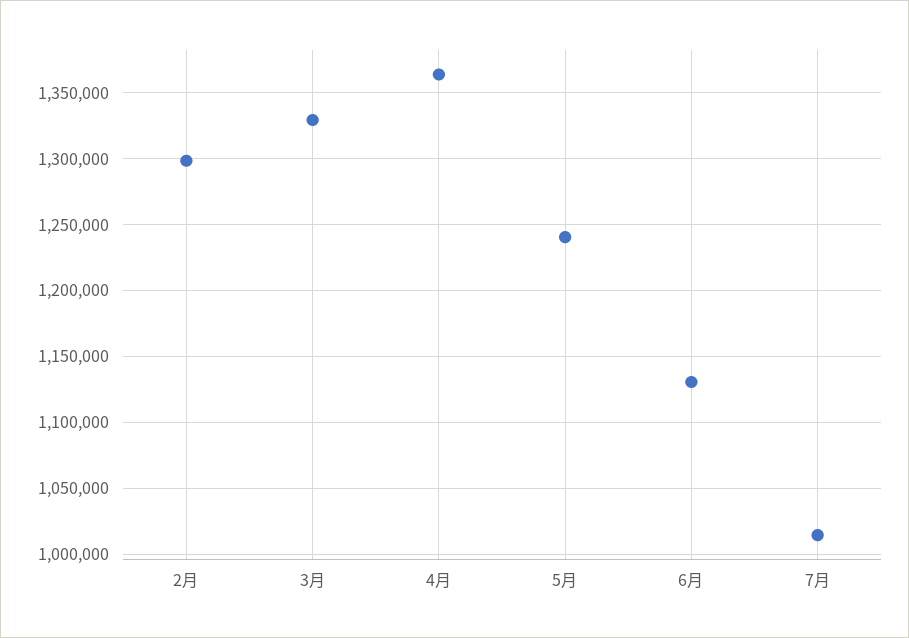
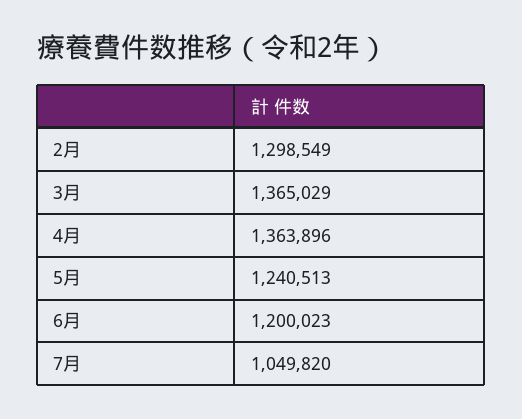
  {
    "2月": 1298549,
-   "3月": 1330000,
+   "3月": 1365029,
    "4月": 1363896,
    "5月": 1240513,
-   "6月": 1130000,
+   "6月": 1200023,
-   "7月": 1015000
+   "7月": 1049820
  }

